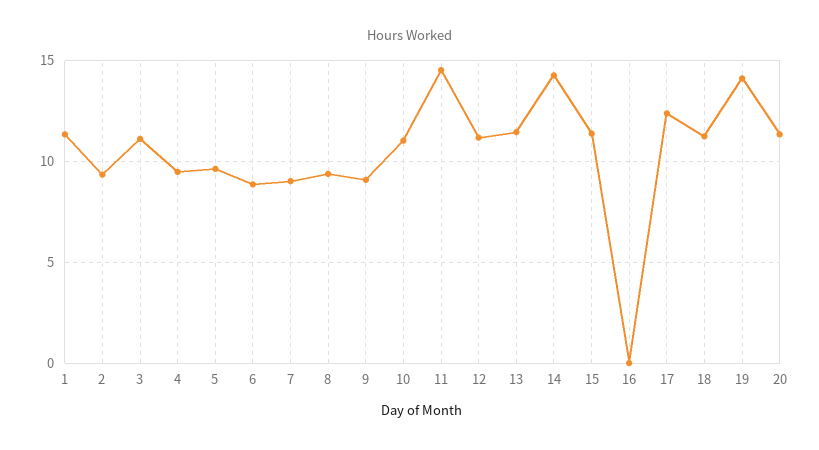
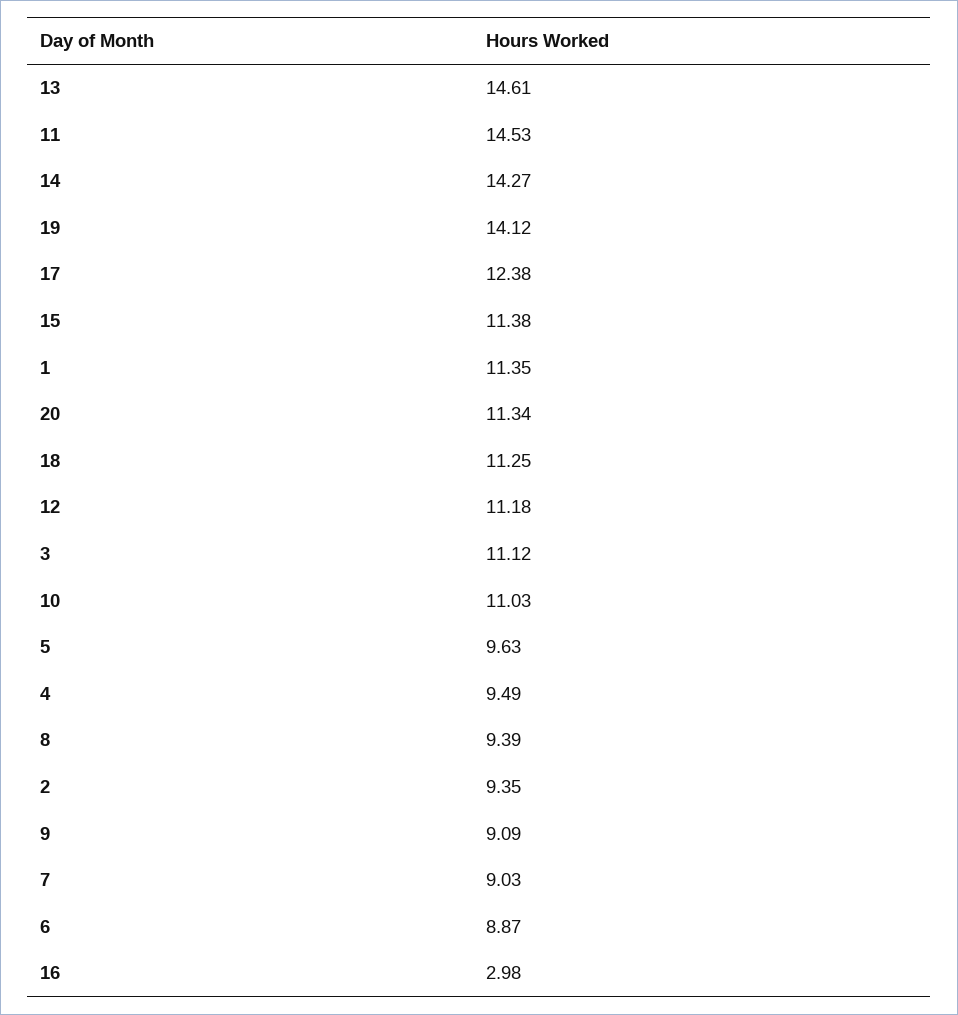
  {
    "1": 11.35,
    "2": 9.35,
    "3": 11.12,
    "4": 9.49,
    "5": 9.63,
    "6": 8.87,
    "7": 9.03,
    "8": 9.39,
    "9": 9.09,
    "10": 11.03,
    "11": 14.53,
    "12": 11.18,
-   "13": 11.5,
+   "13": 14.61,
    "14": 14.27,
    "15": 11.38,
-   "16": 0,
+   "16": 2.98,
    "17": 12.38,
    "18": 11.25,
    "19": 14.12,
    "20": 11.34
  }

